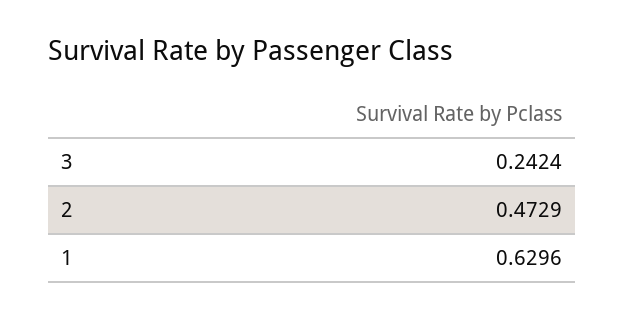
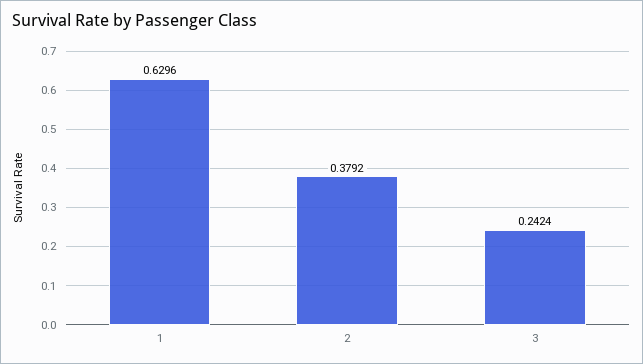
  {
    "3": 0.2424,
-   "2": 0.4729,
+   "2": 0.3792,
    "1": 0.6296
  }

